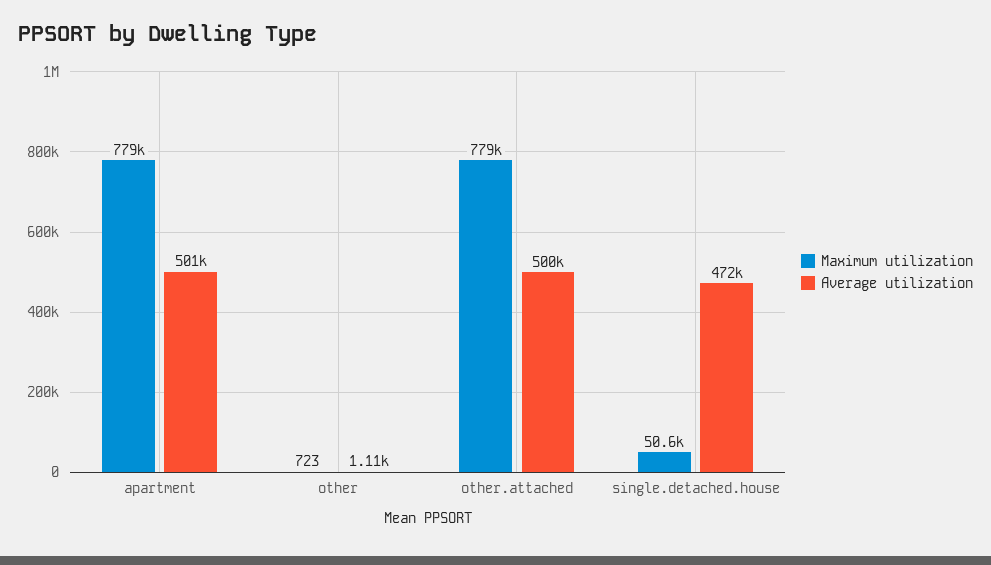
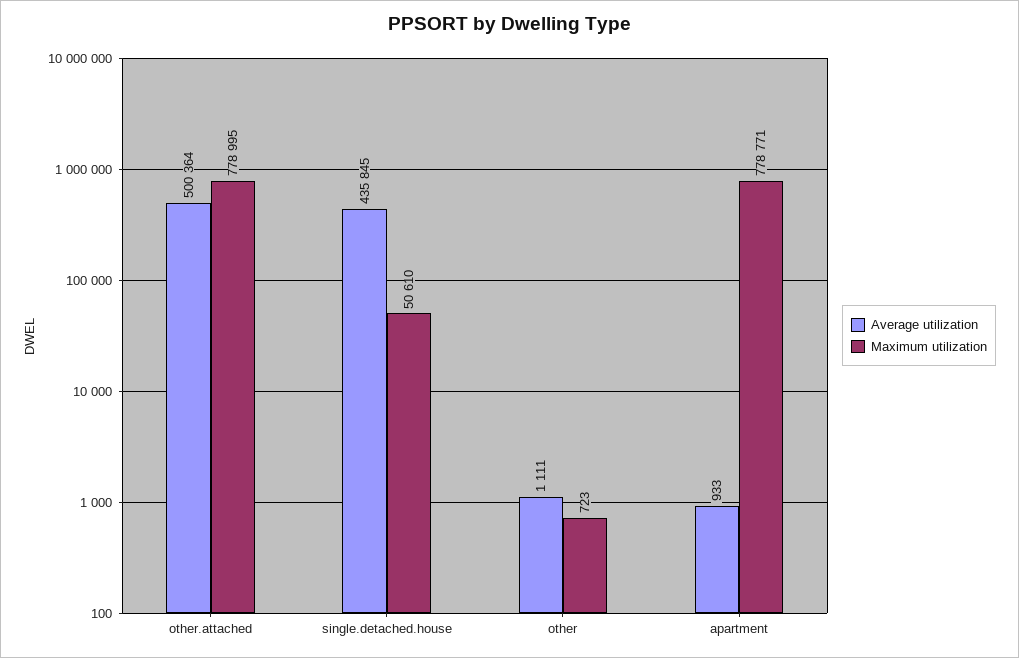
  {
    "Maximum utilization": {
      "apartment": 778771,
      "other": 723,
      "other.attached": 778995,
      "single.detached.house": 50610
    },
    "Average utilization": {
-     "apartment": 501000,
+     "apartment": 933,
      "other": 1111,
      "other.attached": 500364,
-     "single.detached.house": 472000
+     "single.detached.house": 435845
    }
  }

